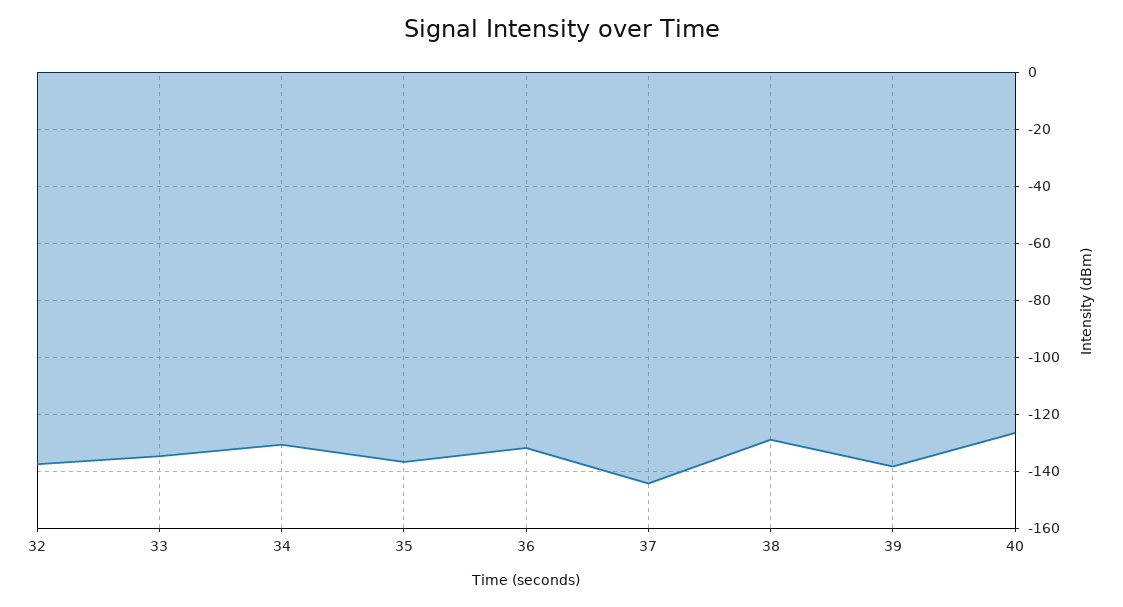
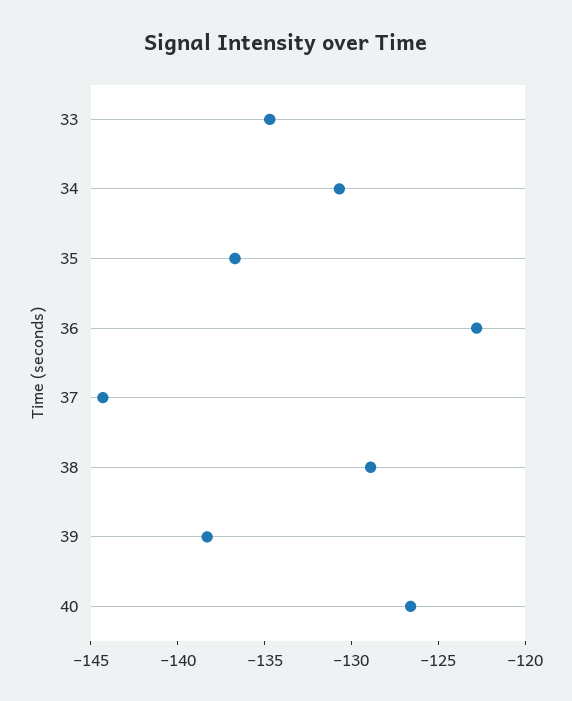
  {
-   "32": -137.5,
    "33": -135,
    "34": -131,
    "35": -137,
-   "36": -132.5,
+   "36": -123,
    "37": -144,
    "38": -129,
    "39": -138,
    "40": -127
  }

